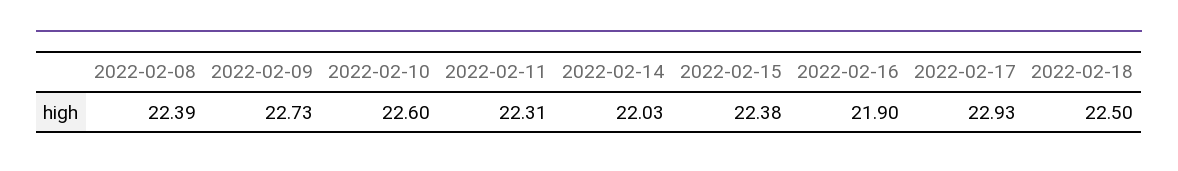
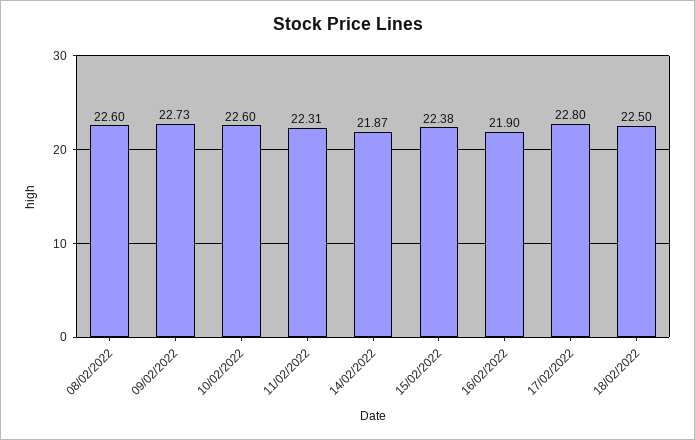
  {
-   "2022-02-08": 22.39,
+   "2022-02-08": 22.6,
    "2022-02-09": 22.73,
    "2022-02-10": 22.6,
    "2022-02-11": 22.31,
-   "2022-02-14": 22.03,
+   "2022-02-14": 21.87,
    "2022-02-15": 22.38,
    "2022-02-16": 21.9,
-   "2022-02-17": 22.93,
+   "2022-02-17": 22.8,
    "2022-02-18": 22.5
  }

